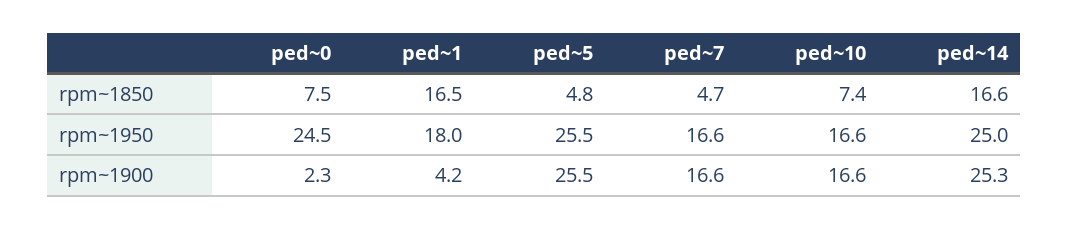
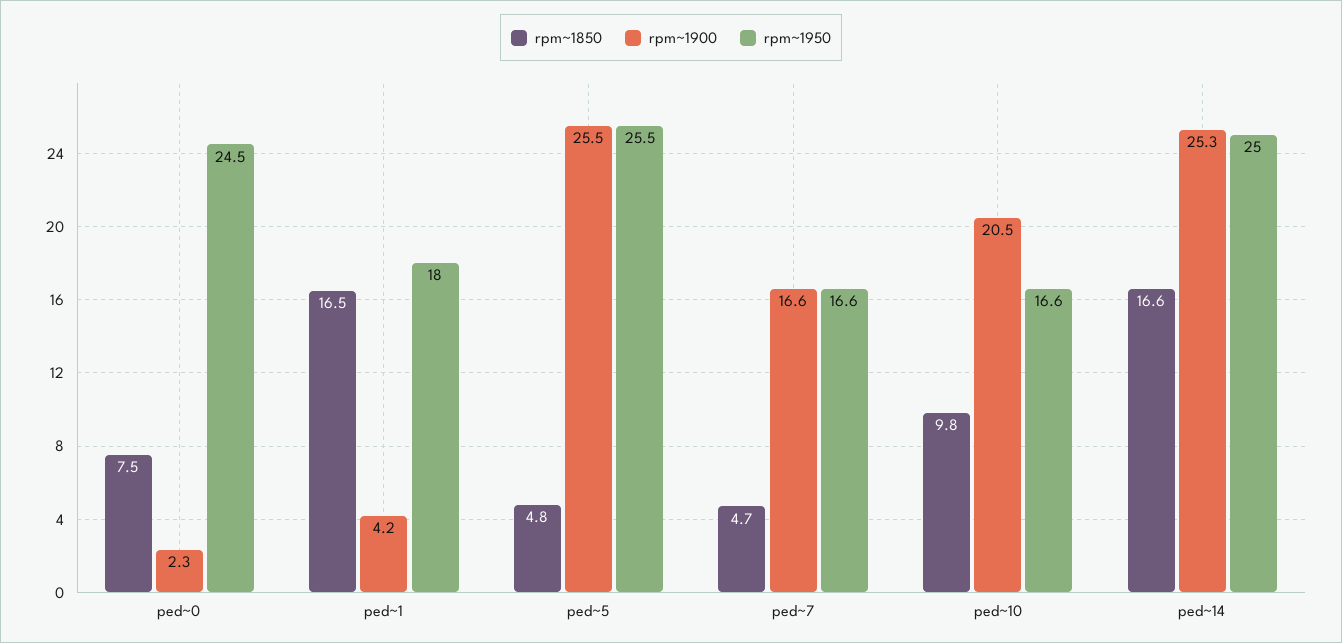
  {
    "rpm~1850": {
      "ped~0": 7.5,
      "ped~1": 16.5,
      "ped~5": 4.8,
      "ped~7": 4.7,
-     "ped~10": 7.4,
+     "ped~10": 9.8,
      "ped~14": 16.6
    },
    "rpm~1950": {
      "ped~0": 24.5,
      "ped~1": 18,
      "ped~5": 25.5,
      "ped~7": 16.6,
      "ped~10": 16.6,
      "ped~14": 25
    },
    "rpm~1900": {
      "ped~0": 2.3,
      "ped~1": 4.2,
      "ped~5": 25.5,
      "ped~7": 16.6,
-     "ped~10": 16.6,
+     "ped~10": 20.5,
      "ped~14": 25.3
    }
  }

